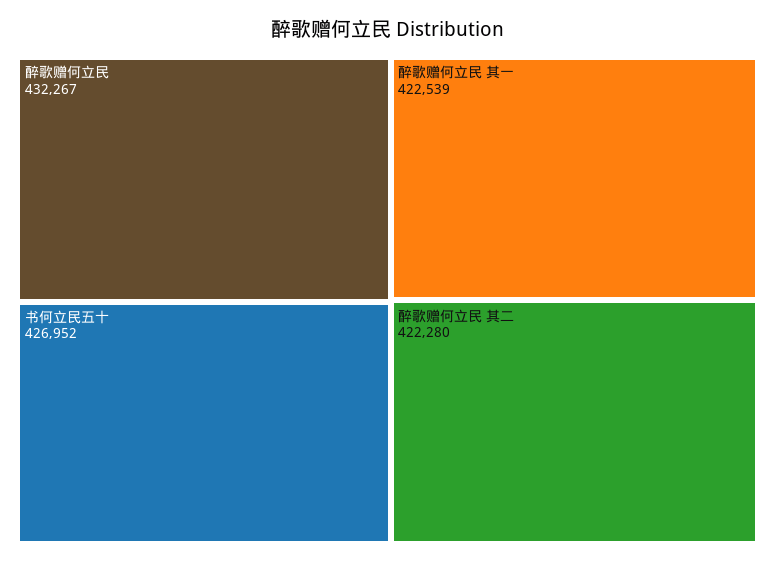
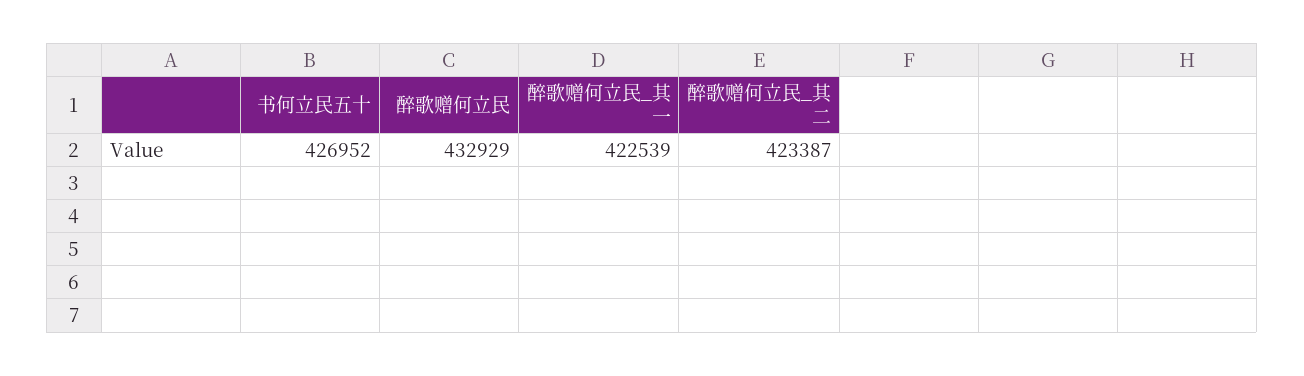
  {
-   "醉歌赠何立民": 432267,
+   "醉歌赠何立民": 432929,
    "书何立民五十": 426952,
    "醉歌赠何立民 其一": 422539,
-   "醉歌赠何立民 其二": 422280
+   "醉歌赠何立民 其二": 423387
  }

